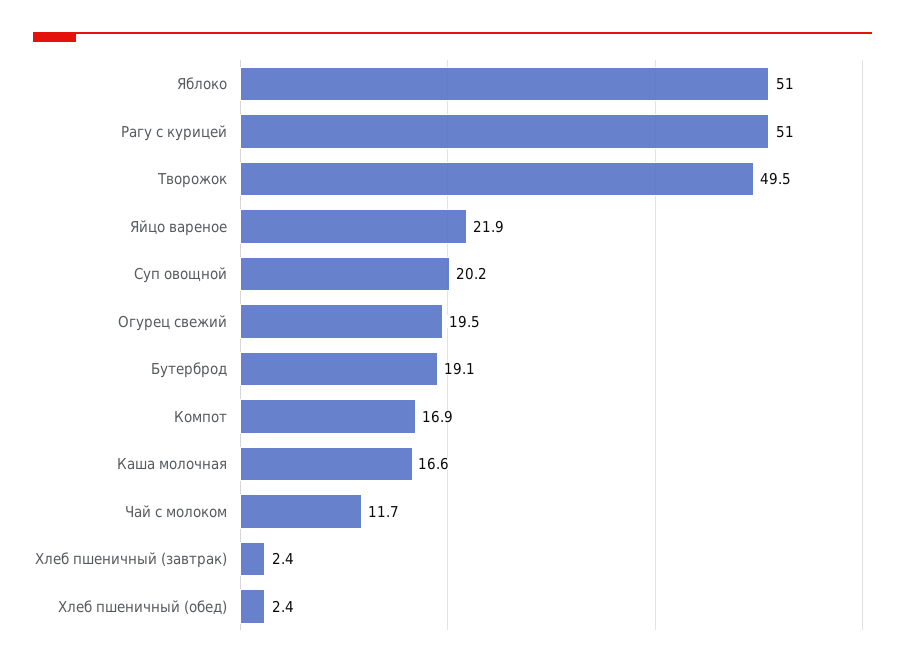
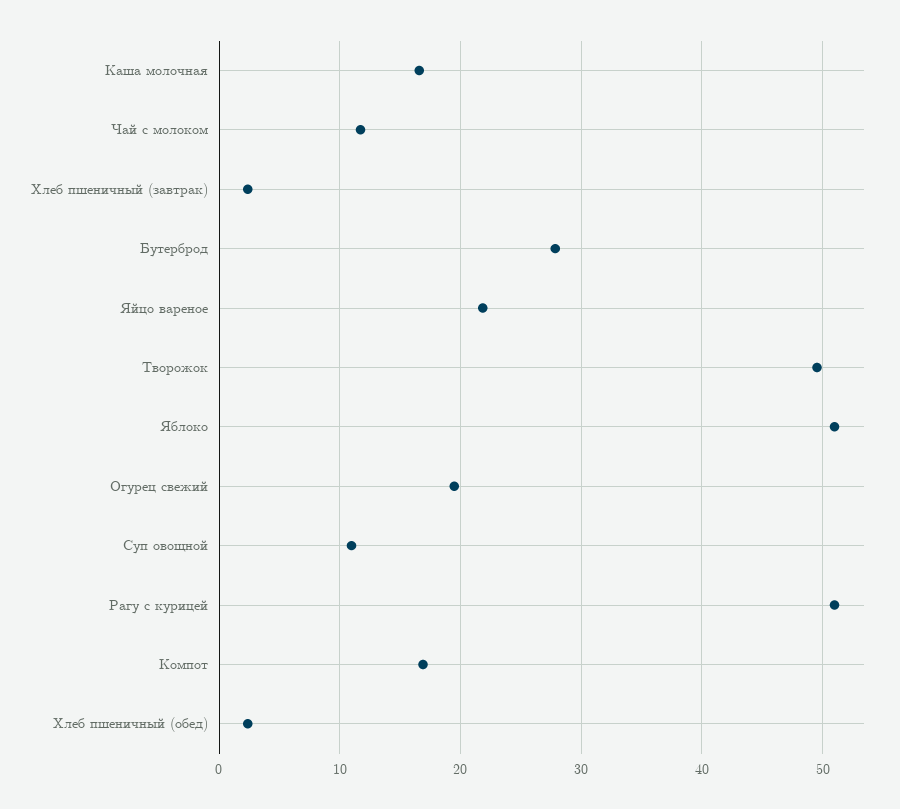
  {
    "Яблоко": 51,
    "Рагу с курицей": 51,
    "Творожок": 49.5,
    "Яйцо вареное": 21.9,
-   "Суп овощной": 20.2,
+   "Суп овощной": 11,
    "Огурец свежий": 19.5,
-   "Бутерброд": 19.1,
+   "Бутерброд": 28,
    "Компот": 16.9,
    "Каша молочная": 16.6,
    "Чай с молоком": 11.7,
    "Хлеб пшеничный (завтрак)": 2.4,
    "Хлеб пшеничный (обед)": 2.4
  }

